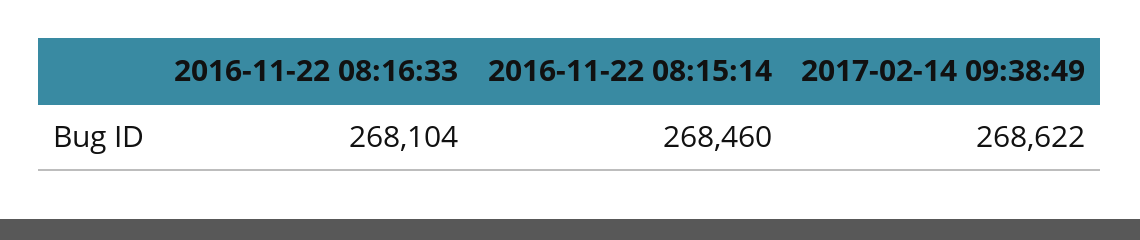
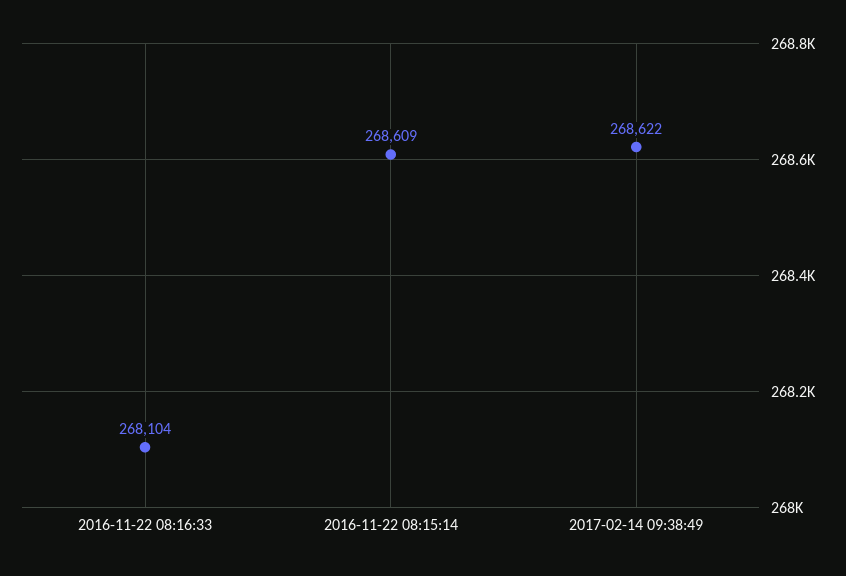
  {
    "2016-11-22 08:16:33": 268104,
-   "2016-11-22 08:15:14": 268460,
+   "2016-11-22 08:15:14": 268609,
    "2017-02-14 09:38:49": 268622
  }

